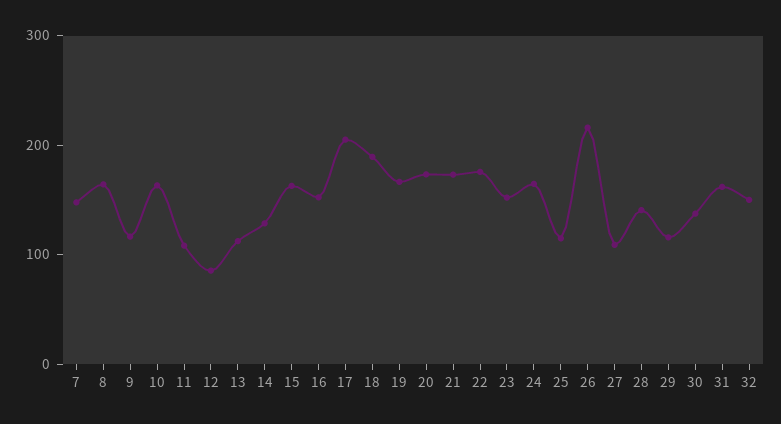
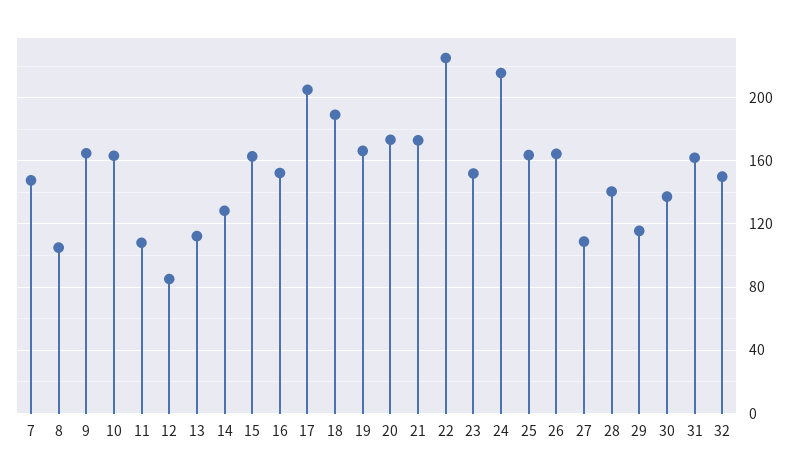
  {
    "7": 150,
-   "8": 160,
+   "8": 105,
-   "9": 120,
+   "9": 165,
    "10": 165,
    "11": 110,
    "12": 85,
    "13": 110,
    "14": 130,
    "15": 165,
    "16": 150,
    "17": 205,
    "18": 190,
    "19": 165,
    "20": 175,
    "21": 175,
-   "22": 180,
+   "22": 225,
    "23": 150,
-   "24": 160,
+   "24": 215,
-   "25": 120,
+   "25": 165,
-   "26": 220,
+   "26": 165,
    "27": 110,
    "28": 140,
    "29": 115,
    "30": 135,
    "31": 160,
    "32": 150
  }

